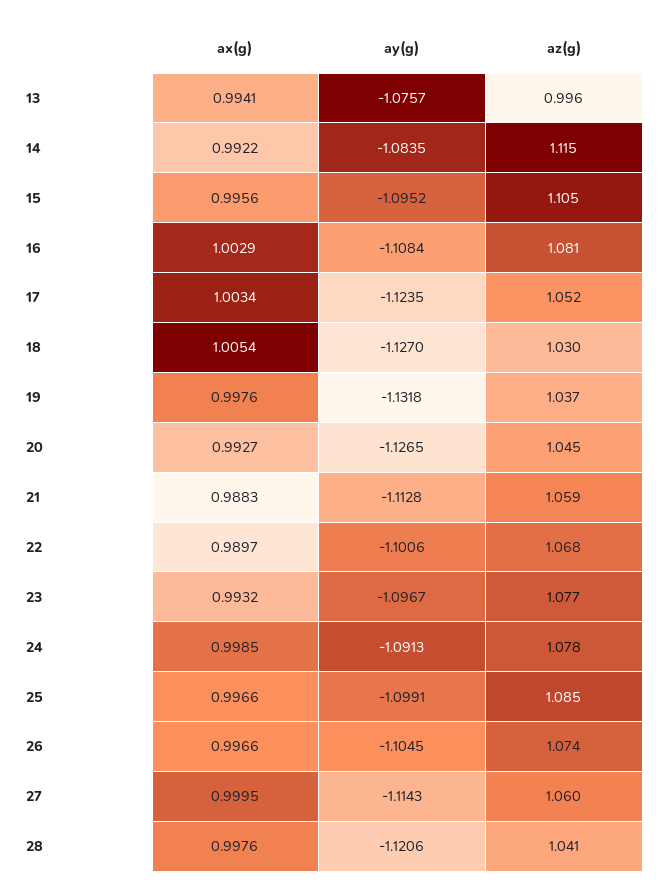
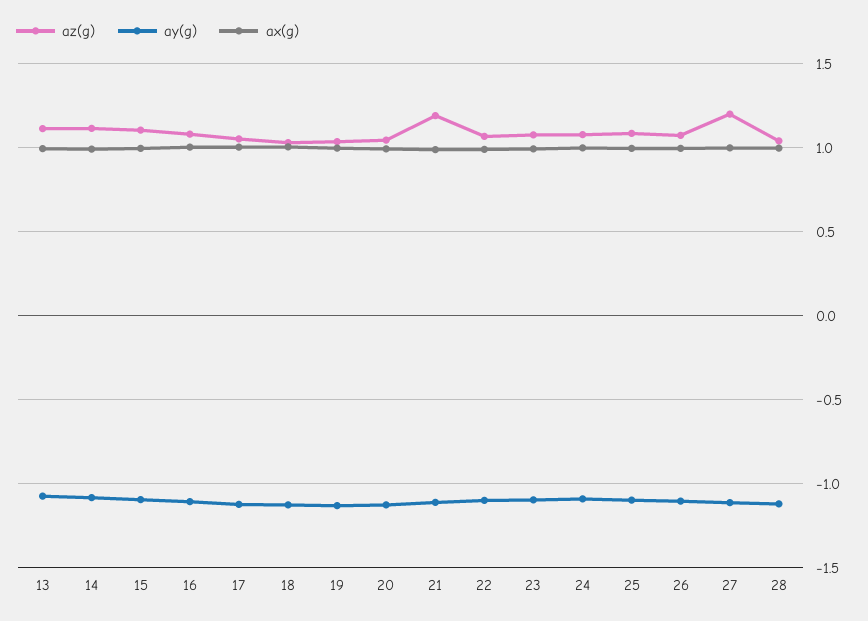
  {
    "ax(g)": {
      "13": 0.9941,
      "14": 0.9922,
      "15": 0.9956,
      "16": 1.0029,
      "17": 1.0034,
      "18": 1.0054,
      "19": 0.9976,
      "20": 0.9927,
      "21": 0.9883,
      "22": 0.9897,
      "23": 0.9932,
      "24": 0.9985,
      "25": 0.9966,
      "26": 0.9966,
      "27": 0.9995,
      "28": 0.9976
    },
    "ay(g)": {
      "13": -1.0757,
      "14": -1.0835,
      "15": -1.0952,
      "16": -1.1084,
      "17": -1.1235,
      "18": -1.127,
      "19": -1.1318,
      "20": -1.1265,
      "21": -1.1128,
      "22": -1.1006,
      "23": -1.0967,
      "24": -1.0913,
      "25": -1.0991,
      "26": -1.1045,
      "27": -1.1143,
      "28": -1.1206
    },
    "az(g)": {
-     "13": 0.996,
+     "13": 1.1,
      "14": 1.115,
      "15": 1.105,
      "16": 1.081,
      "17": 1.052,
      "18": 1.03,
      "19": 1.037,
      "20": 1.045,
-     "21": 1.059,
+     "21": 1.2,
      "22": 1.068,
      "23": 1.077,
      "24": 1.078,
      "25": 1.085,
      "26": 1.074,
-     "27": 1.06,
+     "27": 1.2,
      "28": 1.041
    }
  }

